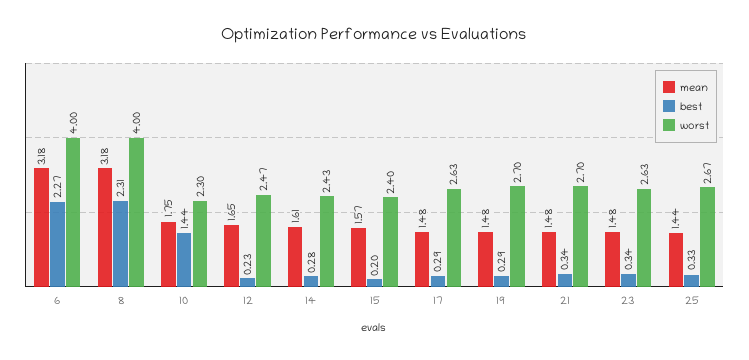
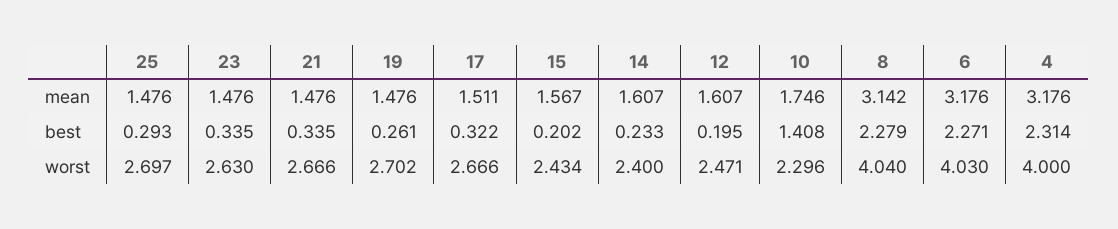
  {
    "mean": {
      "6": 3.176,
-     "8": 3.18,
+     "8": 3.142,
      "10": 1.746,
-     "12": 1.65,
+     "12": 1.607,
      "14": 1.607,
      "15": 1.567,
-     "17": 1.48,
+     "17": 1.511,
      "19": 1.476,
      "21": 1.476,
      "23": 1.476,
-     "25": 1.44
+     "25": 1.476,
+     "4": 3.176
    },
    "best": {
      "6": 2.271,
-     "8": 2.31,
+     "8": 2.279,
-     "10": 1.44,
+     "10": 1.408,
-     "12": 0.23,
+     "12": 0.195,
-     "14": 0.28,
+     "14": 0.233,
      "15": 0.202,
-     "17": 0.29,
+     "17": 0.322,
-     "19": 0.29,
+     "19": 0.261,
      "21": 0.335,
      "23": 0.335,
-     "25": 0.33
+     "25": 0.293,
+     "4": 2.314
    },
    "worst": {
-     "6": 4,
+     "6": 4.03,
-     "8": 4,
+     "8": 4.04,
      "10": 2.296,
      "12": 2.471,
-     "14": 2.43,
+     "14": 2.4,
-     "15": 2.4,
+     "15": 2.434,
-     "17": 2.63,
+     "17": 2.666,
      "19": 2.702,
-     "21": 2.7,
+     "21": 2.666,
      "23": 2.63,
-     "25": 2.67
+     "25": 2.697,
+     "4": 4
    }
  }

